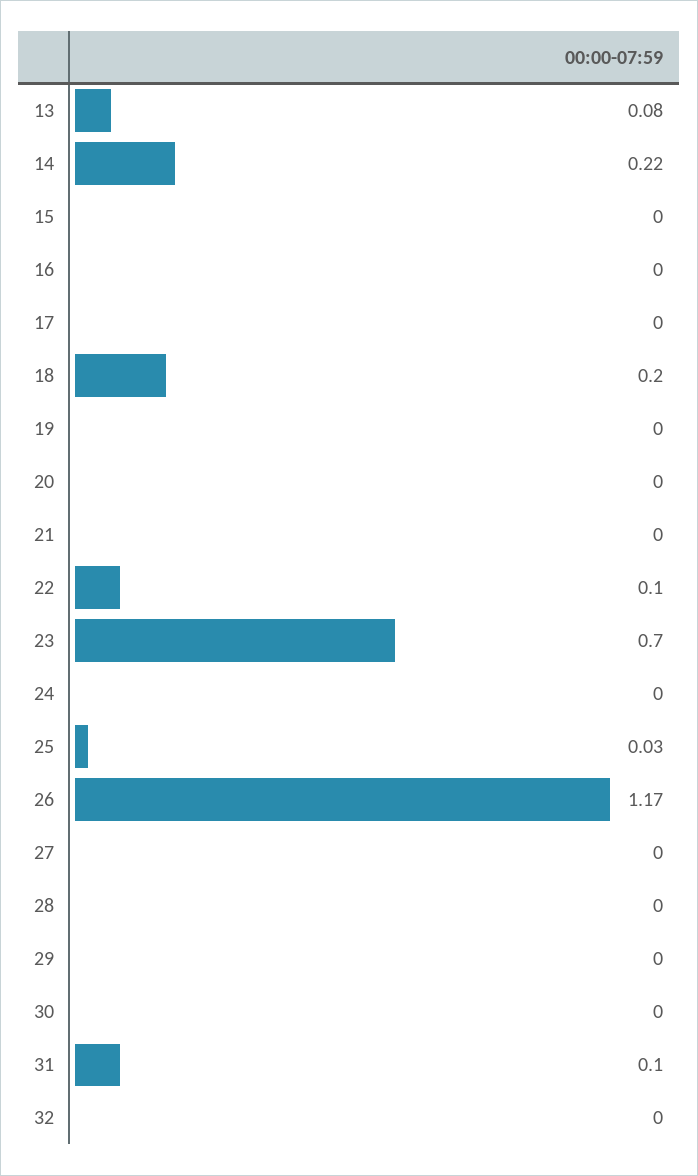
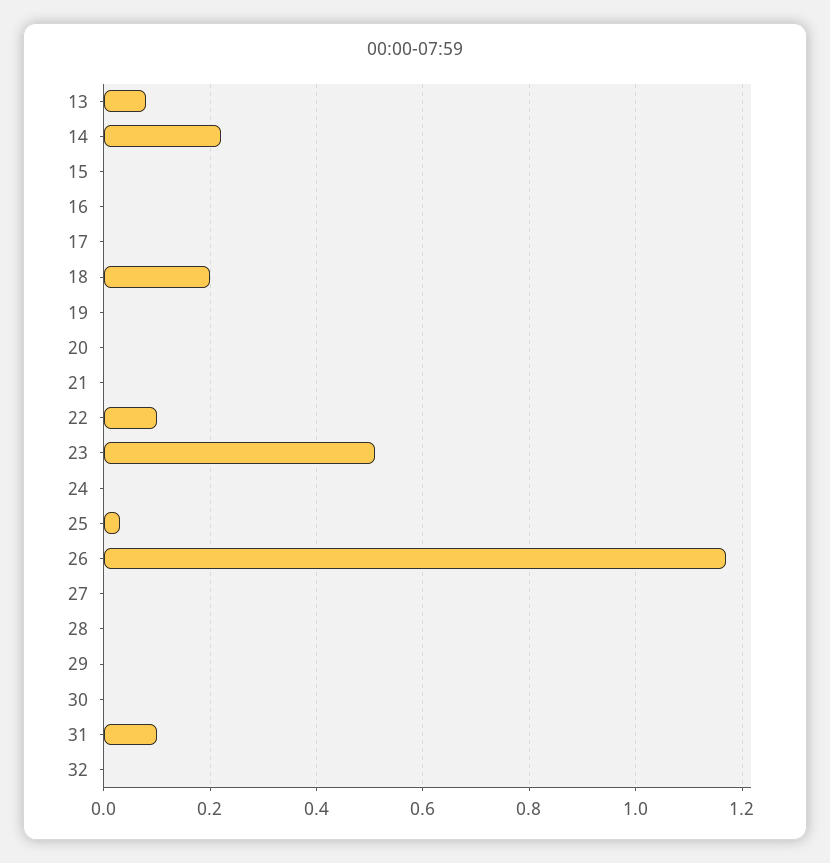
  {
    "13": 0.08,
    "14": 0.22,
    "15": 0,
    "16": 0,
    "17": 0,
    "18": 0.2,
    "19": 0,
    "20": 0,
    "21": 0,
    "22": 0.1,
-   "23": 0.7,
+   "23": 0.5,
    "24": 0,
    "25": 0.03,
    "26": 1.17,
    "27": 0,
    "28": 0,
    "29": 0,
    "30": 0,
    "31": 0.1,
    "32": 0
  }

